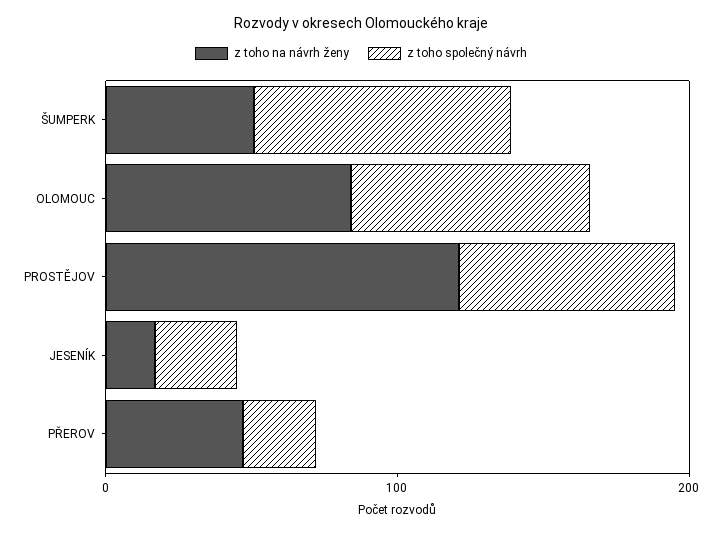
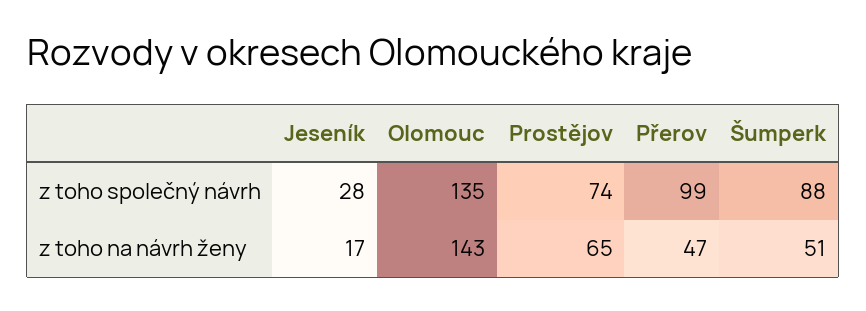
  {
    "z toho na návrh ženy": {
      "ŠUMPERK": 51,
-     "OLOMOUC": 80,
+     "OLOMOUC": 143,
-     "PROSTĚJOV": 120,
+     "PROSTĚJOV": 65,
      "JESENÍK": 17,
      "PŘEROV": 47
    },
    "z toho společný návrh": {
      "ŠUMPERK": 88,
-     "OLOMOUC": 80,
+     "OLOMOUC": 135,
      "PROSTĚJOV": 74,
      "JESENÍK": 28,
-     "PŘEROV": 20
+     "PŘEROV": 99
    }
  }

